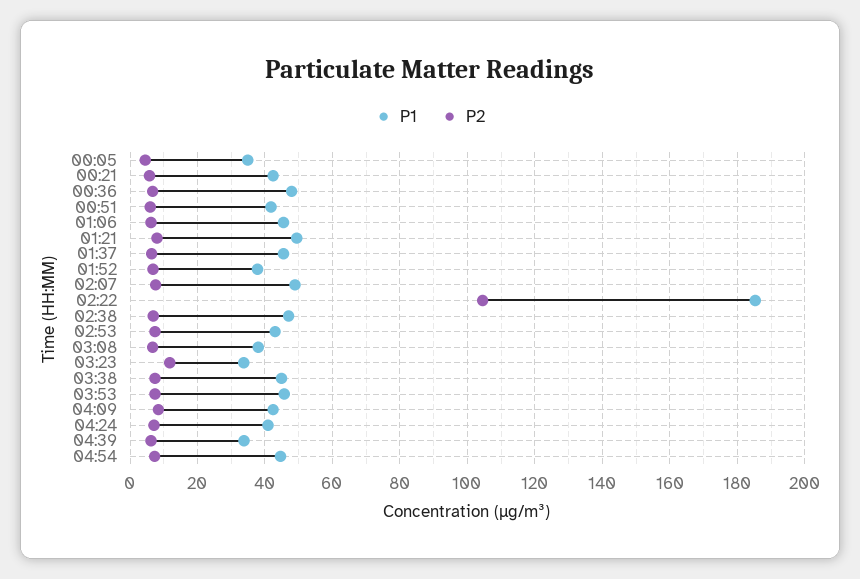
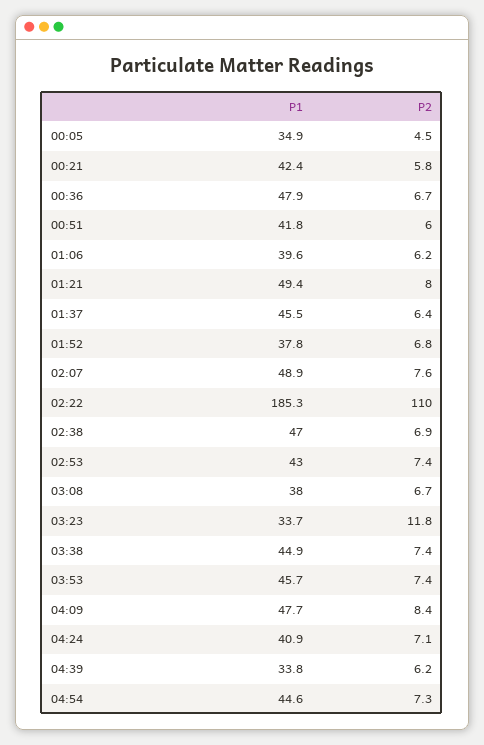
  {
    "P1": {
      "00:05": 34.9,
      "00:21": 42.4,
      "00:36": 47.9,
      "00:51": 41.8,
-     "01:06": 46,
+     "01:06": 39.6,
      "01:21": 49.4,
      "01:37": 45.5,
      "01:52": 37.8,
      "02:07": 48.9,
      "02:22": 185.3,
      "02:38": 47,
      "02:53": 43,
      "03:08": 38,
      "03:23": 33.7,
      "03:38": 44.9,
      "03:53": 45.7,
-     "04:09": 42,
+     "04:09": 47.7,
      "04:24": 40.9,
      "04:39": 33.8,
      "04:54": 44.6
    },
    "P2": {
      "00:05": 4.5,
      "00:21": 5.8,
      "00:36": 6.7,
      "00:51": 6,
      "01:06": 6.2,
      "01:21": 8,
      "01:37": 6.4,
      "01:52": 6.8,
      "02:07": 7.6,
-     "02:22": 104,
+     "02:22": 110,
      "02:38": 6.9,
      "02:53": 7.4,
      "03:08": 6.7,
      "03:23": 11.8,
      "03:38": 7.4,
      "03:53": 7.4,
      "04:09": 8.4,
      "04:24": 7.1,
      "04:39": 6.2,
      "04:54": 7.3
    }
  }

